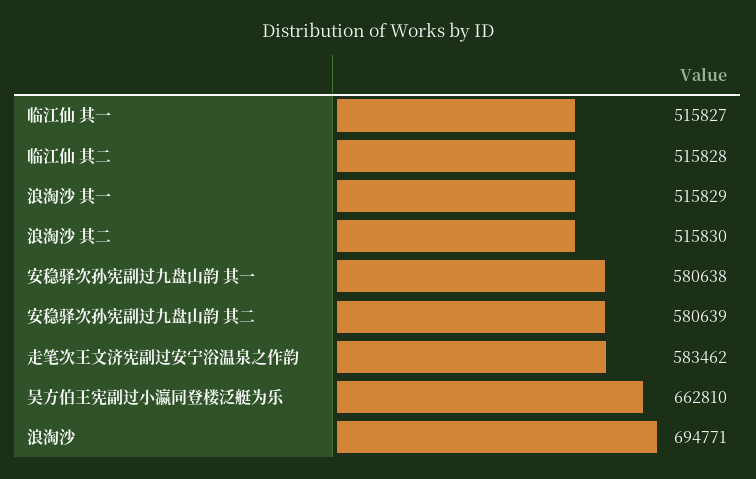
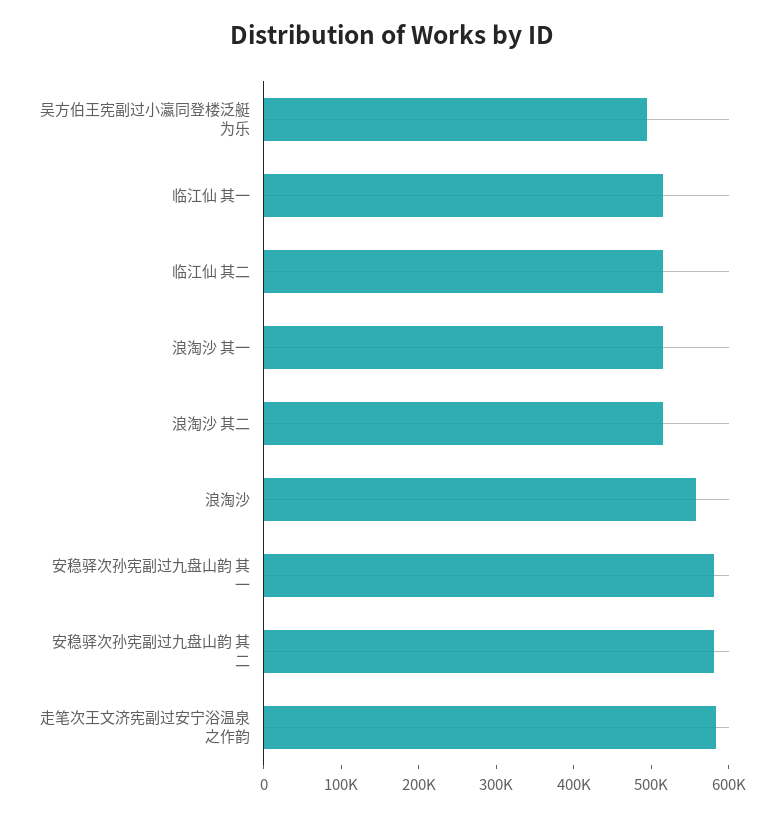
  {
    "临江仙 其一": 515827,
    "临江仙 其二": 515828,
    "浪淘沙 其一": 515829,
    "浪淘沙 其二": 515830,
    "安稳驿次孙宪副过九盘山韵 其一": 580638,
    "安稳驿次孙宪副过九盘山韵 其二": 580639,
    "走笔次王文济宪副过安宁浴温泉之作韵": 583462,
-   "吴方伯王宪副过小瀛同登楼泛艇为乐": 662810,
+   "吴方伯王宪副过小瀛同登楼泛艇为乐": 500000,
-   "浪淘沙": 694771
+   "浪淘沙": 560000
  }

